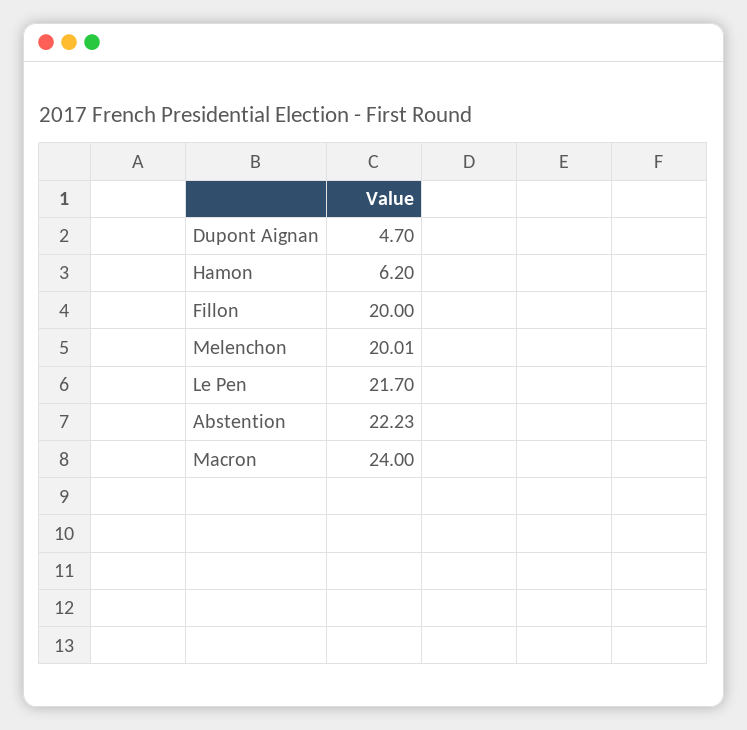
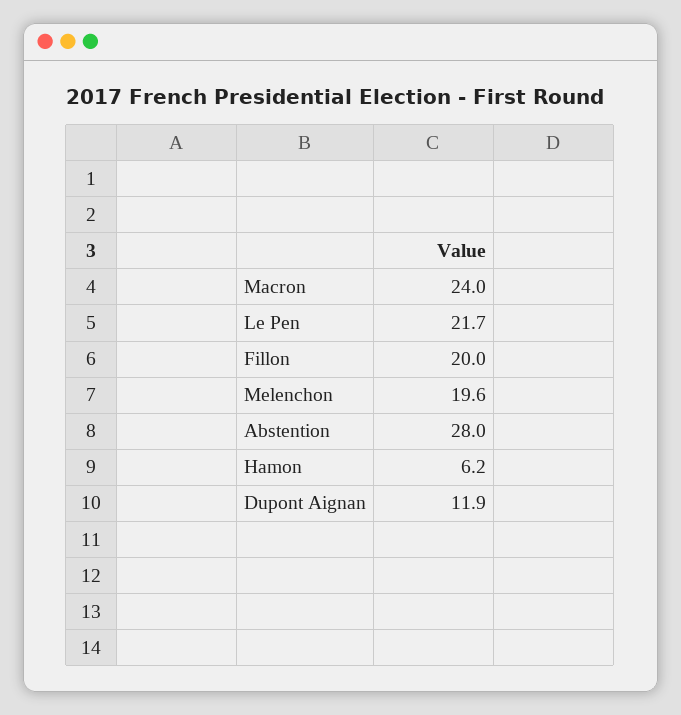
  {
-   "Dupont Aignan": 4.7,
+   "Dupont Aignan": 11.9,
    "Hamon": 6.2,
    "Fillon": 20,
-   "Melenchon": 20.01,
+   "Melenchon": 19.6,
    "Le Pen": 21.7,
-   "Abstention": 22.23,
+   "Abstention": 28,
    "Macron": 24
  }

